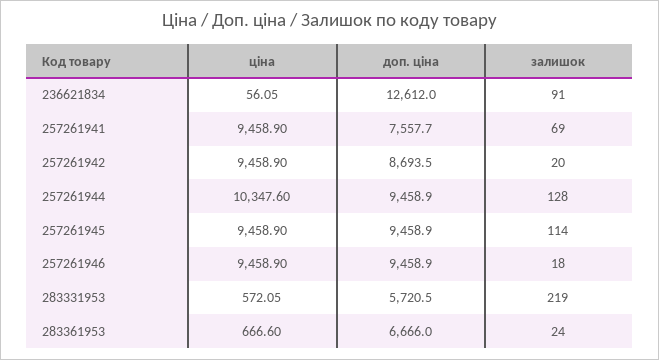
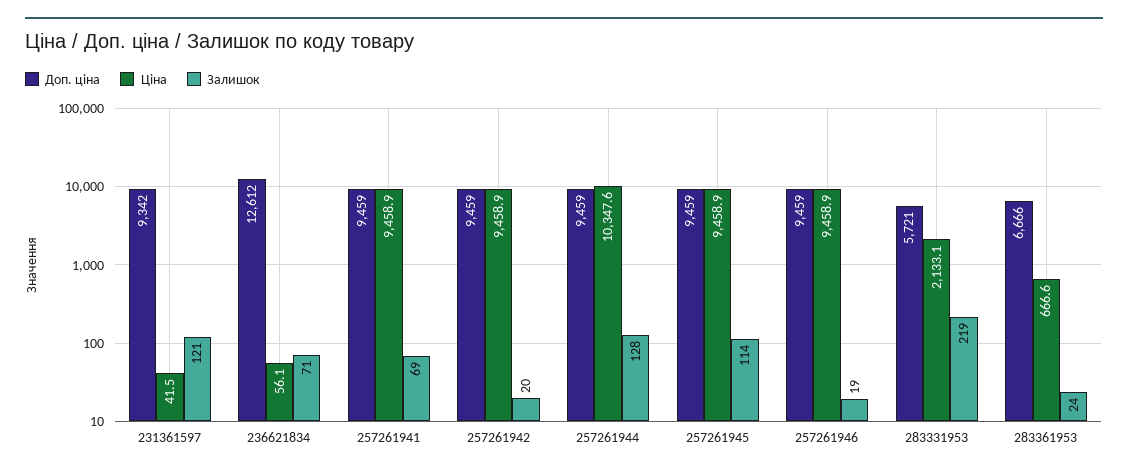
  {
    "ціна": {
      "236621834": 56.05,
      "257261941": 9458.9,
      "257261942": 9458.9,
      "257261944": 10347.6,
      "257261945": 9458.9,
      "257261946": 9458.9,
-     "283331953": 572.05,
+     "283331953": 2133.1,
-     "283361953": 666.6
+     "283361953": 666.6,
+     "231361597": 41.5
    },
    "доп. ціна": {
      "236621834": 12612,
-     "257261941": 7557.7,
+     "257261941": 9459,
-     "257261942": 8693.5,
+     "257261942": 9459,
      "257261944": 9458.9,
      "257261945": 9458.9,
      "257261946": 9458.9,
      "283331953": 5720.5,
-     "283361953": 6666
+     "283361953": 6666,
+     "231361597": 9342
    },
    "залишок": {
-     "236621834": 91,
+     "236621834": 71,
      "257261941": 69,
      "257261942": 20,
      "257261944": 128,
      "257261945": 114,
-     "257261946": 18,
+     "257261946": 19,
      "283331953": 219,
-     "283361953": 24
+     "283361953": 24,
+     "231361597": 121
    }
  }

